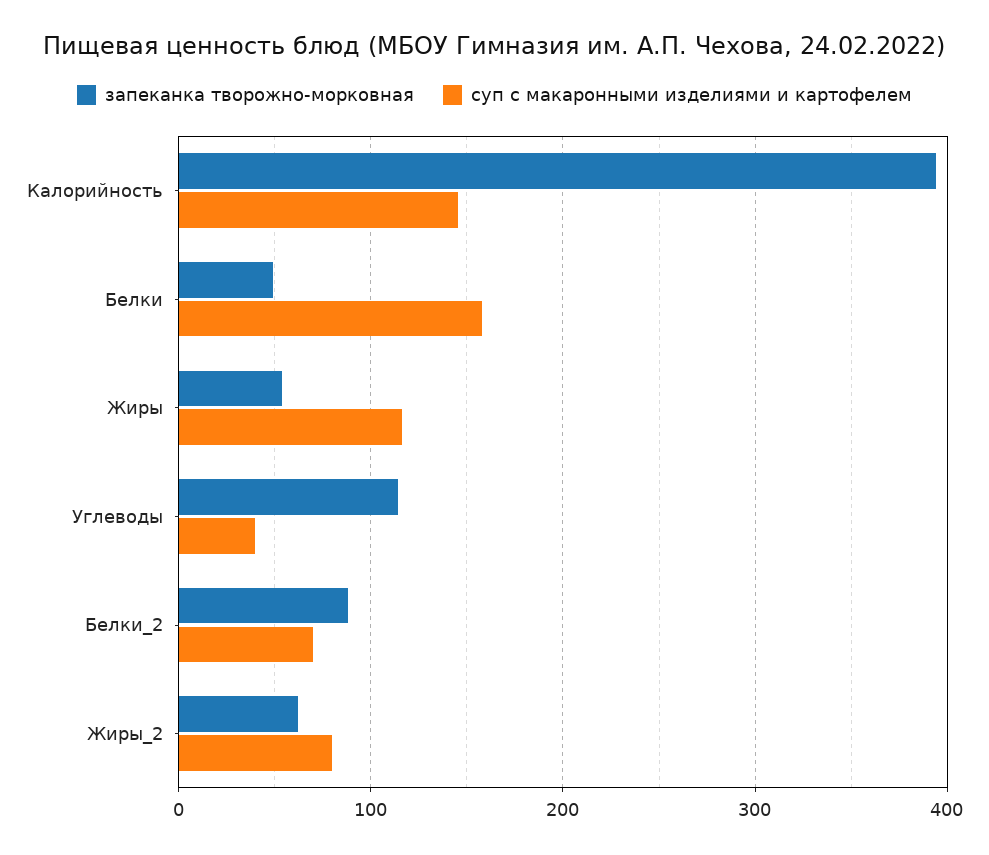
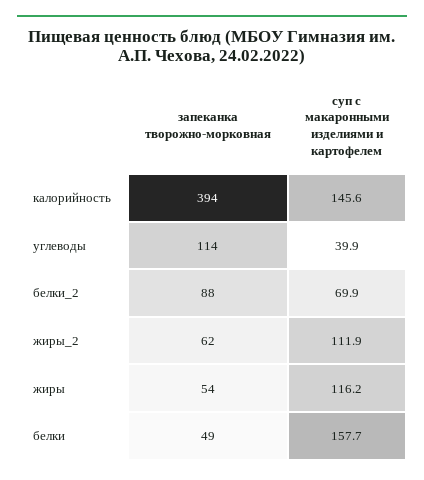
  {
    "запеканка творожно-морковная": {
      "Калорийность": 394,
      "Белки": 49,
      "Жиры": 54,
      "Углеводы": 114,
      "Белки_2": 88,
      "Жиры_2": 62
    },
    "суп с макаронными изделиями и картофелем": {
      "Калорийность": 145.6,
      "Белки": 157.7,
      "Жиры": 116.2,
      "Углеводы": 39.9,
      "Белки_2": 69.9,
-     "Жиры_2": 80
+     "Жиры_2": 111.9
    }
  }

